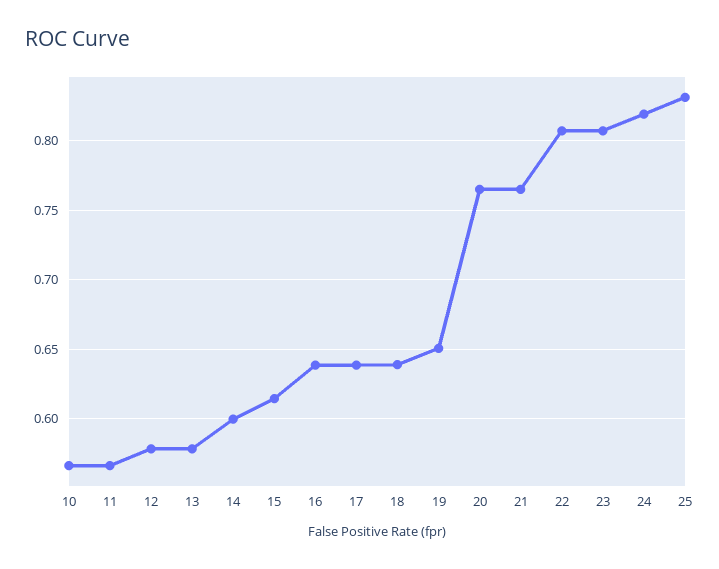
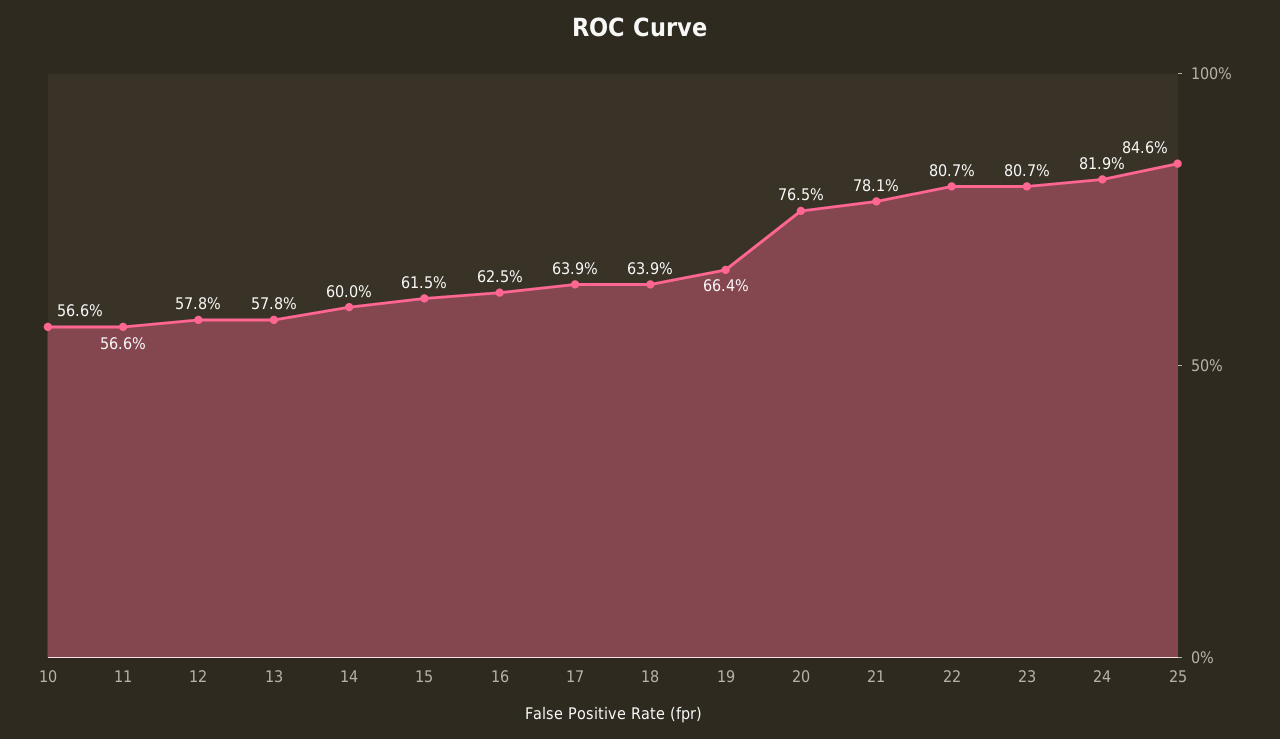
  {
    "10": 0.566,
    "11": 0.566,
    "12": 0.578,
    "13": 0.578,
    "14": 0.6,
    "15": 0.615,
-   "16": 0.64,
+   "16": 0.625,
    "17": 0.639,
    "18": 0.639,
-   "19": 0.65,
+   "19": 0.664,
    "20": 0.765,
-   "21": 0.765,
+   "21": 0.781,
    "22": 0.807,
    "23": 0.807,
    "24": 0.819,
-   "25": 0.83
+   "25": 0.846
  }

